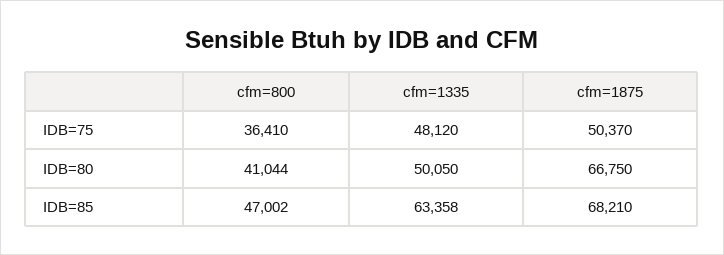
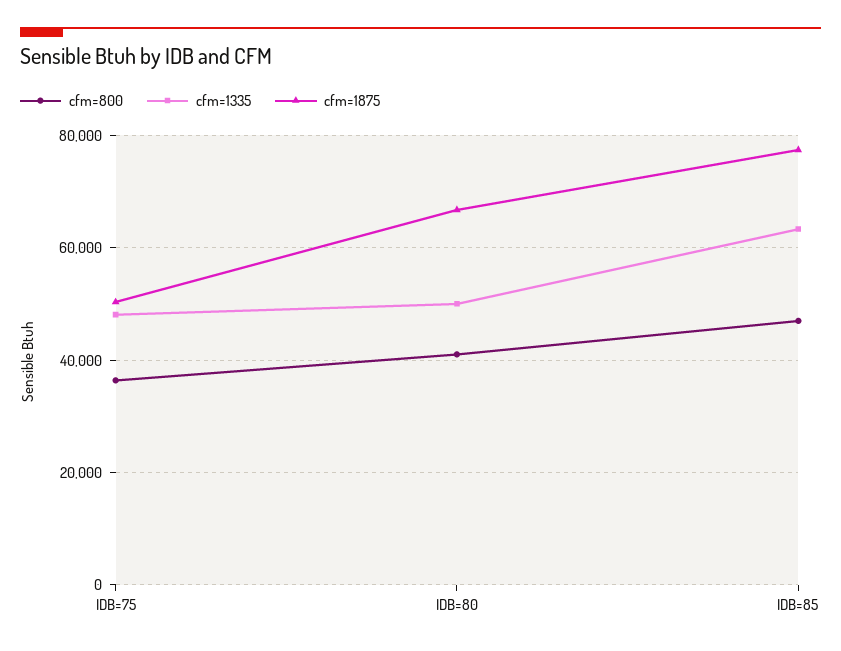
  {
    "cfm=800": {
      "IDB=75": 36410,
      "IDB=80": 41044,
      "IDB=85": 47002
    },
    "cfm=1335": {
      "IDB=75": 48120,
      "IDB=80": 50050,
      "IDB=85": 63358
    },
    "cfm=1875": {
      "IDB=75": 50370,
      "IDB=80": 66750,
-     "IDB=85": 68210
+     "IDB=85": 78000
    }
  }

